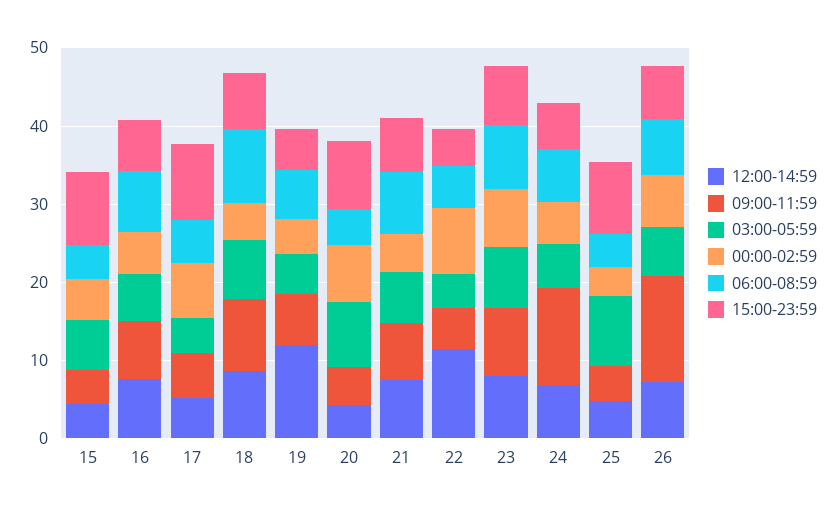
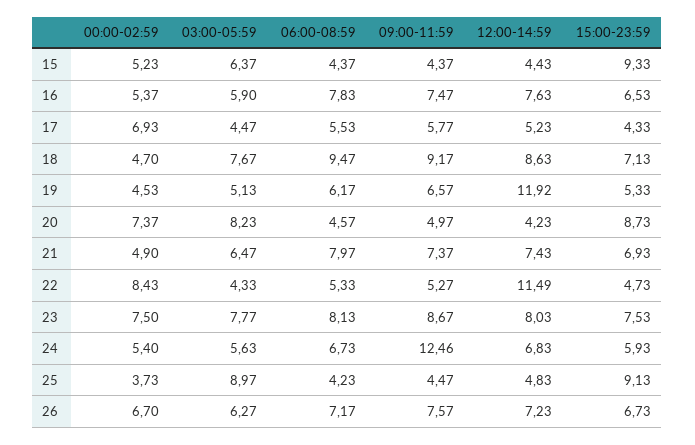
  {
    "12:00-14:59": {
      "15": 4.43,
      "16": 7.63,
      "17": 5.23,
      "18": 8.63,
      "19": 11.92,
      "20": 4.23,
      "21": 7.43,
      "22": 11.49,
      "23": 8.03,
      "24": 6.83,
      "25": 4.83,
      "26": 7.23
    },
    "09:00-11:59": {
      "15": 4.37,
      "16": 7.47,
      "17": 5.77,
      "18": 9.17,
      "19": 6.57,
      "20": 4.97,
      "21": 7.37,
      "22": 5.27,
      "23": 8.67,
      "24": 12.46,
      "25": 4.47,
-     "26": 14
+     "26": 7.57
    },
    "03:00-05:59": {
      "15": 6.37,
      "16": 5.9,
      "17": 4.47,
      "18": 7.67,
      "19": 5.13,
      "20": 8.23,
      "21": 6.47,
      "22": 4.33,
      "23": 7.77,
      "24": 5.63,
      "25": 8.97,
      "26": 6.27
    },
    "00:00-02:59": {
      "15": 5.23,
      "16": 5.37,
      "17": 6.93,
      "18": 4.7,
      "19": 4.53,
      "20": 7.37,
      "21": 4.9,
      "22": 8.43,
      "23": 7.5,
      "24": 5.4,
      "25": 3.73,
      "26": 6.7
    },
    "06:00-08:59": {
      "15": 4.37,
      "16": 7.83,
      "17": 5.53,
      "18": 9.47,
      "19": 6.17,
      "20": 4.57,
      "21": 7.97,
      "22": 5.33,
      "23": 8.13,
      "24": 6.73,
      "25": 4.23,
      "26": 7.17
    },
    "15:00-23:59": {
      "15": 9.33,
      "16": 6.53,
-     "17": 10,
+     "17": 4.33,
      "18": 7.13,
      "19": 5.33,
      "20": 8.73,
      "21": 6.93,
      "22": 4.73,
      "23": 7.53,
      "24": 5.93,
      "25": 9.13,
      "26": 6.73
    }
  }

